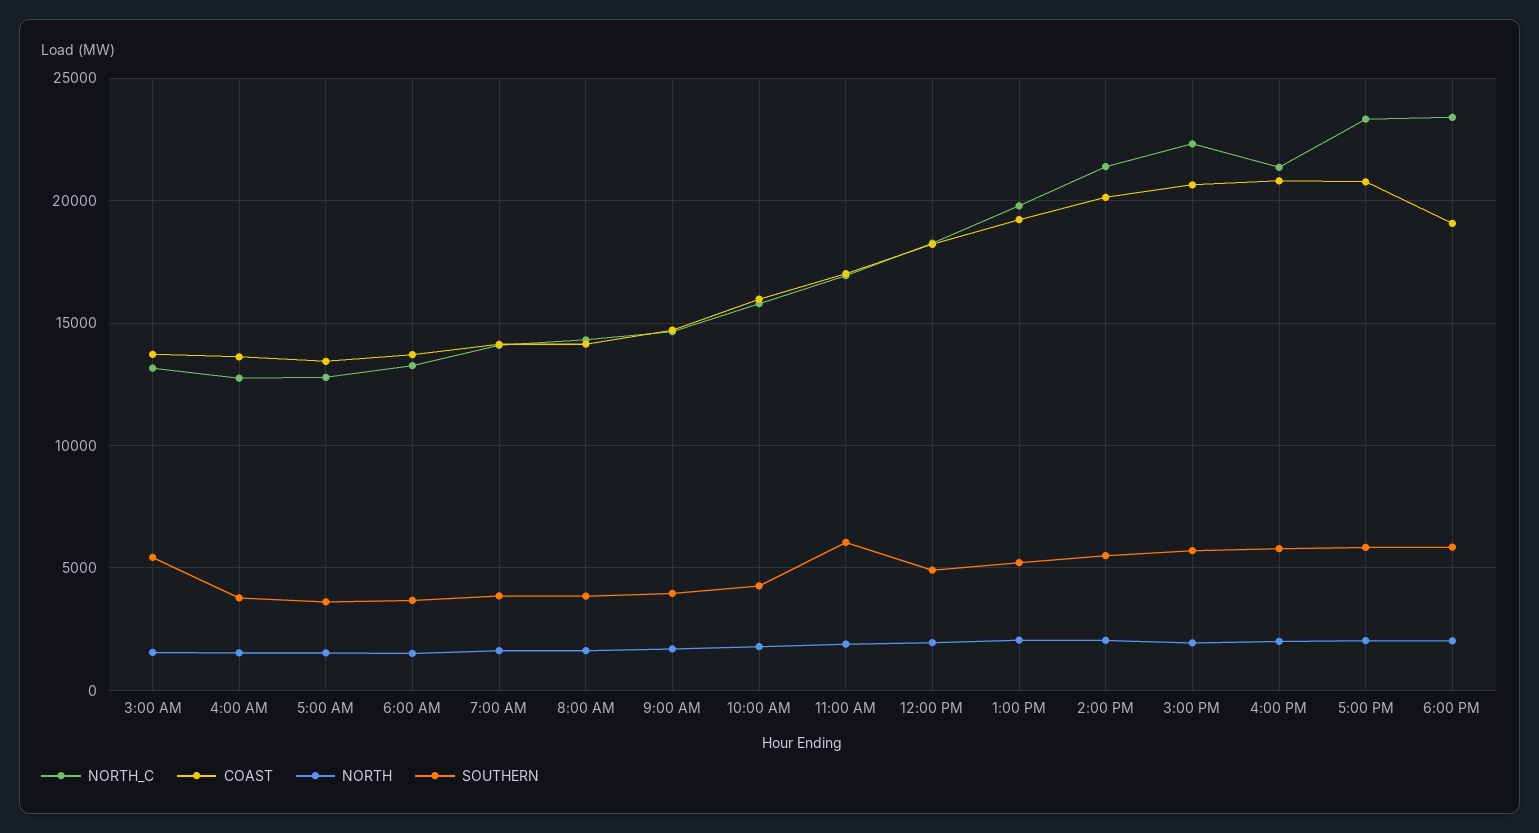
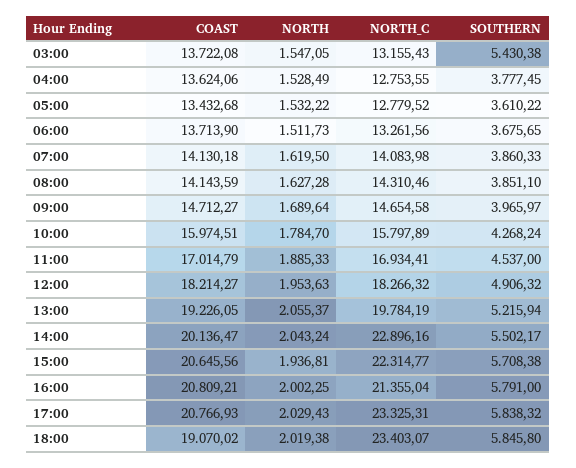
  {
    "NORTH_C": {
      "3:00 AM": 13155.43,
      "4:00 AM": 12753.55,
      "5:00 AM": 12779.52,
      "6:00 AM": 13261.56,
      "7:00 AM": 14083.98,
      "8:00 AM": 14310.46,
      "9:00 AM": 14654.58,
      "10:00 AM": 15797.89,
      "11:00 AM": 16934.41,
      "12:00 PM": 18266.32,
      "1:00 PM": 19784.19,
-     "2:00 PM": 21500,
+     "2:00 PM": 22896.16,
      "3:00 PM": 22314.77,
      "4:00 PM": 21355.04,
      "5:00 PM": 23325.31,
      "6:00 PM": 23403.07
    },
    "COAST": {
      "3:00 AM": 13722.08,
      "4:00 AM": 13624.06,
      "5:00 AM": 13432.68,
      "6:00 AM": 13713.9,
      "7:00 AM": 14130.18,
      "8:00 AM": 14143.59,
      "9:00 AM": 14712.27,
      "10:00 AM": 15974.51,
      "11:00 AM": 17014.79,
      "12:00 PM": 18214.27,
      "1:00 PM": 19226.05,
      "2:00 PM": 20136.47,
      "3:00 PM": 20645.56,
      "4:00 PM": 20809.21,
      "5:00 PM": 20766.93,
      "6:00 PM": 19070.02
    },
    "NORTH": {
      "3:00 AM": 1547.05,
      "4:00 AM": 1528.49,
      "5:00 AM": 1532.22,
      "6:00 AM": 1511.73,
      "7:00 AM": 1619.5,
      "8:00 AM": 1627.28,
      "9:00 AM": 1689.64,
      "10:00 AM": 1784.7,
      "11:00 AM": 1885.33,
      "12:00 PM": 1953.63,
      "1:00 PM": 2055.37,
      "2:00 PM": 2043.24,
      "3:00 PM": 1936.81,
      "4:00 PM": 2002.25,
      "5:00 PM": 2029.43,
      "6:00 PM": 2019.38
    },
    "SOUTHERN": {
      "3:00 AM": 5430.38,
      "4:00 AM": 3777.45,
      "5:00 AM": 3610.22,
      "6:00 AM": 3675.65,
      "7:00 AM": 3860.33,
      "8:00 AM": 3851.1,
      "9:00 AM": 3965.97,
      "10:00 AM": 4268.24,
-     "11:00 AM": 6000,
+     "11:00 AM": 4537,
      "12:00 PM": 4906.32,
      "1:00 PM": 5215.94,
      "2:00 PM": 5502.17,
      "3:00 PM": 5708.38,
      "4:00 PM": 5791,
      "5:00 PM": 5838.32,
      "6:00 PM": 5845.8
    }
  }

